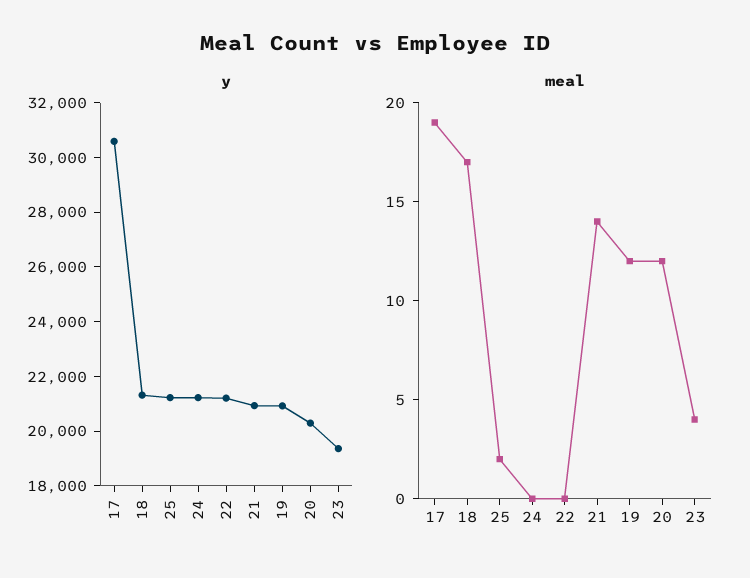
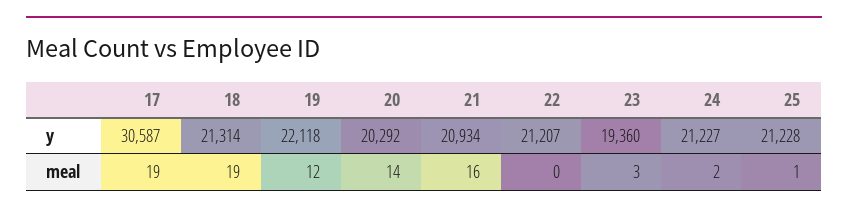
  {
    "y": {
      "17": 30587,
      "18": 21314,
      "25": 21228,
      "24": 21227,
      "22": 21207,
      "21": 20934,
-     "19": 21000,
+     "19": 22118,
      "20": 20292,
      "23": 19360
    },
    "meal": {
      "17": 19,
-     "18": 17,
+     "18": 19,
-     "25": 2,
+     "25": 1,
-     "24": 0,
+     "24": 2,
      "22": 0,
-     "21": 14,
+     "21": 16,
      "19": 12,
-     "20": 12,
+     "20": 14,
-     "23": 4
+     "23": 3
    }
  }

